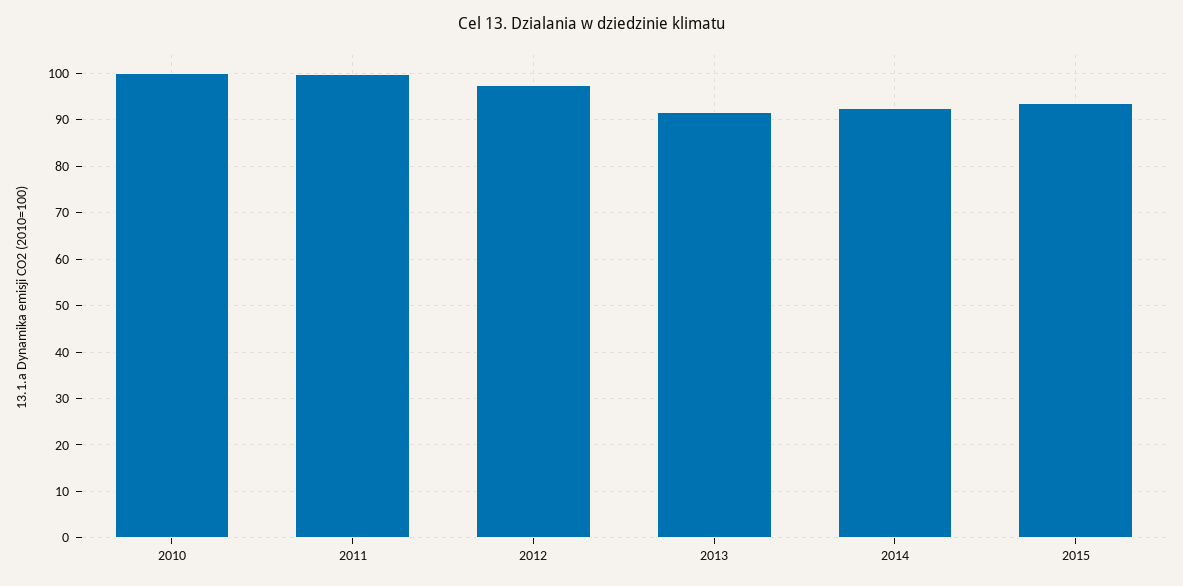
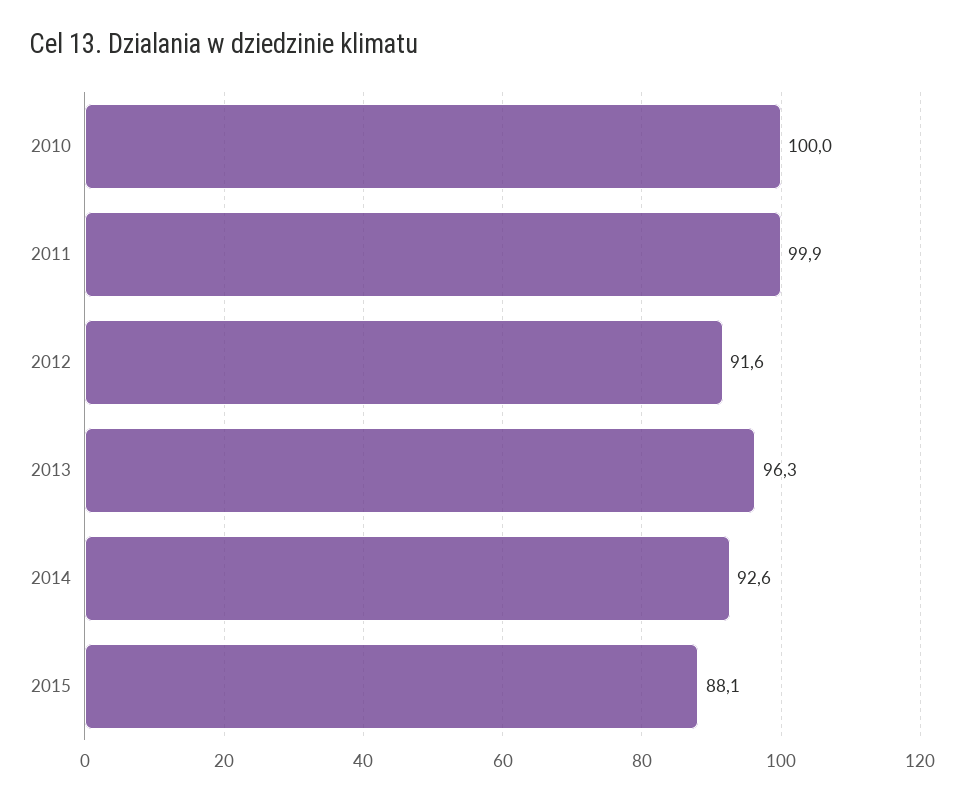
  {
    "2010": 100,
    "2011": 99.9,
-   "2012": 98,
+   "2012": 91.6,
-   "2013": 92,
+   "2013": 96.3,
    "2014": 92.6,
-   "2015": 94
+   "2015": 88.1
  }

